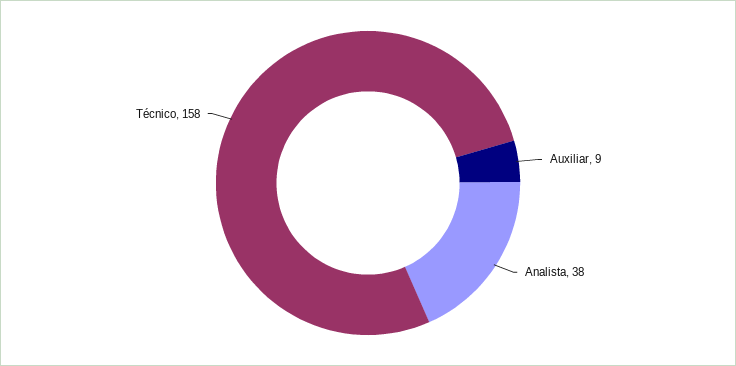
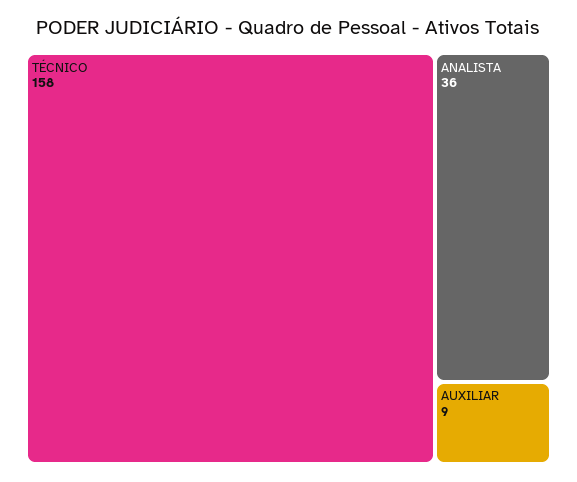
  {
    "Auxiliar": 9,
-   "Analista": 38,
+   "Analista": 36,
    "Técnico": 158
  }

